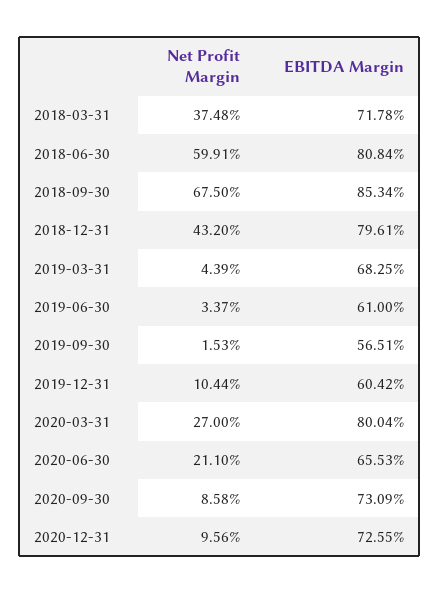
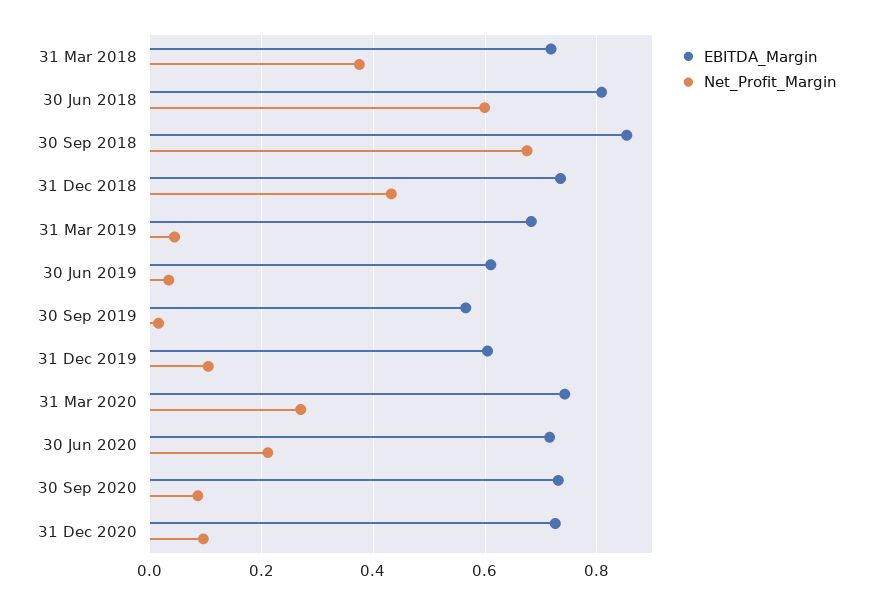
  {
    "Net Profit Margin": {
      "2018-03-31": 0.3748,
      "2018-06-30": 0.5991,
      "2018-09-30": 0.675,
      "2018-12-31": 0.432,
      "2019-03-31": 0.0439,
      "2019-06-30": 0.0337,
      "2019-09-30": 0.0153,
      "2019-12-31": 0.1044,
      "2020-03-31": 0.27,
      "2020-06-30": 0.211,
      "2020-09-30": 0.0858,
      "2020-12-31": 0.0956
    },
    "EBITDA Margin": {
      "2018-03-31": 0.7178,
      "2018-06-30": 0.8084,
      "2018-09-30": 0.8534,
-     "2018-12-31": 0.7961,
+     "2018-12-31": 0.74,
      "2019-03-31": 0.6825,
      "2019-06-30": 0.61,
      "2019-09-30": 0.5651,
      "2019-12-31": 0.6042,
-     "2020-03-31": 0.8004,
+     "2020-03-31": 0.74,
-     "2020-06-30": 0.6553,
+     "2020-06-30": 0.72,
      "2020-09-30": 0.7309,
      "2020-12-31": 0.7255
    }
  }

